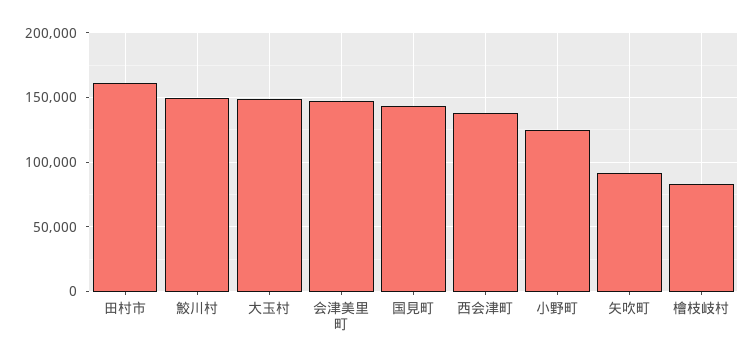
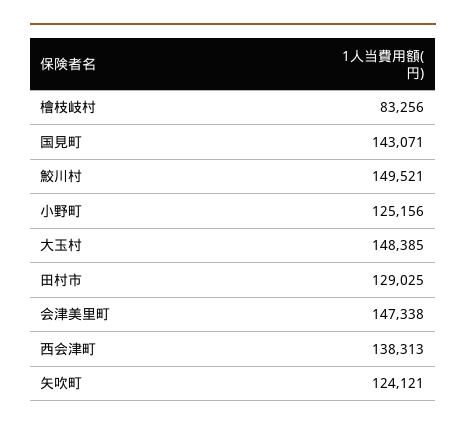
  {
-   "田村市": 160000,
+   "田村市": 129025,
    "鮫川村": 149521,
    "大玉村": 148385,
    "会津美里町": 147338,
    "国見町": 143071,
    "西会津町": 138313,
    "小野町": 125156,
-   "矢吹町": 90000,
+   "矢吹町": 124121,
    "檜枝岐村": 83256
  }

